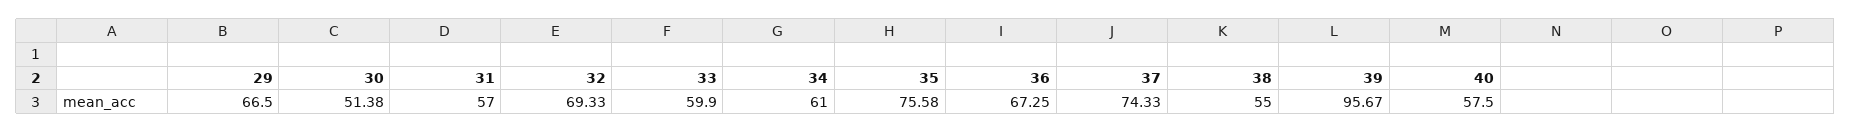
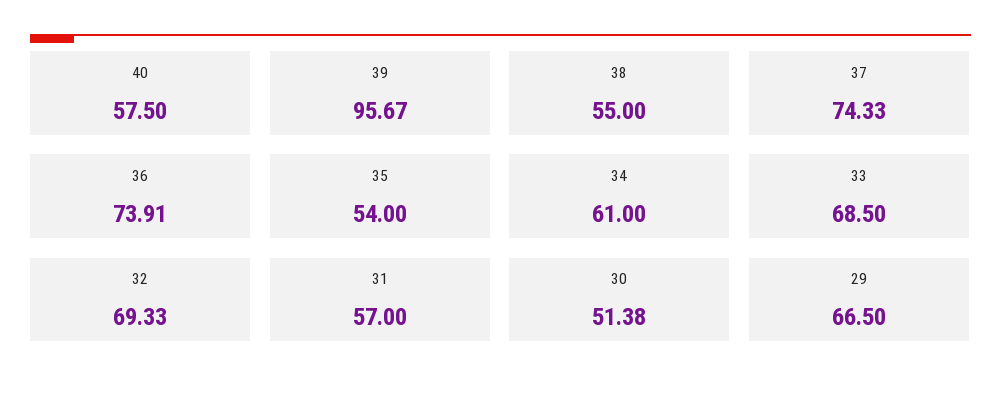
  {
    "29": 66.5,
    "30": 51.38,
    "31": 57,
    "32": 69.33,
-   "33": 59.9,
+   "33": 68.5,
    "34": 61,
-   "35": 75.58,
+   "35": 54,
-   "36": 67.25,
+   "36": 73.91,
    "37": 74.33,
    "38": 55,
    "39": 95.67,
    "40": 57.5
  }

